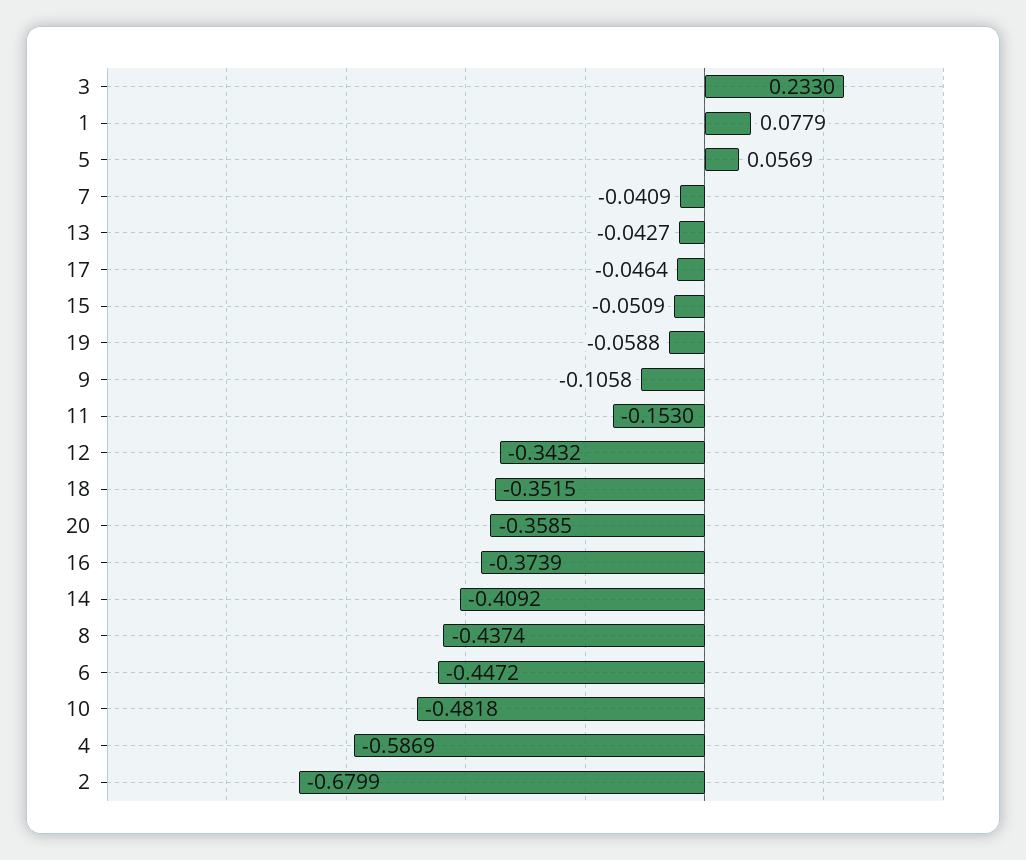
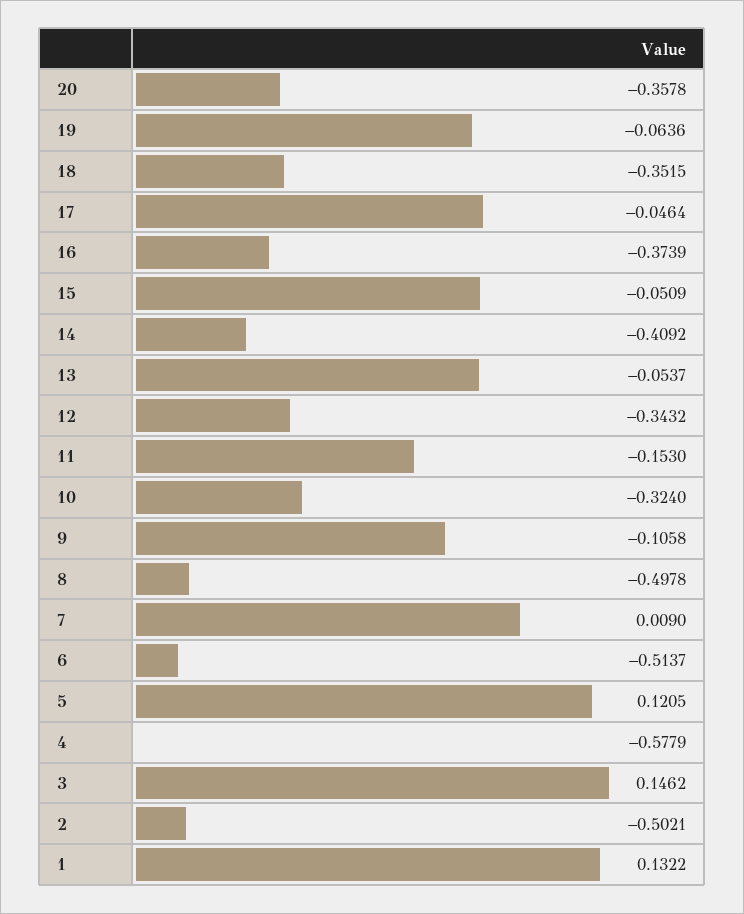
  {
-   "3": 0.233,
+   "3": 0.1462,
-   "1": 0.0779,
+   "1": 0.1322,
-   "5": 0.0569,
+   "5": 0.1205,
-   "7": -0.0409,
+   "7": 0.009,
-   "13": -0.0427,
+   "13": -0.0537,
    "17": -0.0464,
    "15": -0.0509,
-   "19": -0.0588,
+   "19": -0.0636,
    "9": -0.1058,
    "11": -0.153,
    "12": -0.3432,
    "18": -0.3515,
-   "20": -0.3585,
+   "20": -0.3578,
    "16": -0.3739,
    "14": -0.4092,
-   "8": -0.4374,
+   "8": -0.4978,
-   "6": -0.4472,
+   "6": -0.5137,
-   "10": -0.4818,
+   "10": -0.324,
-   "4": -0.5869,
+   "4": -0.5779,
-   "2": -0.6799
+   "2": -0.5021
  }

